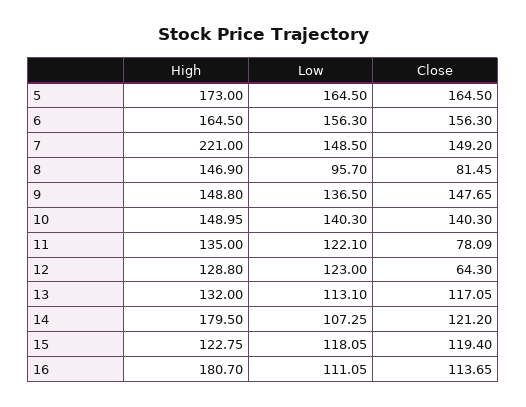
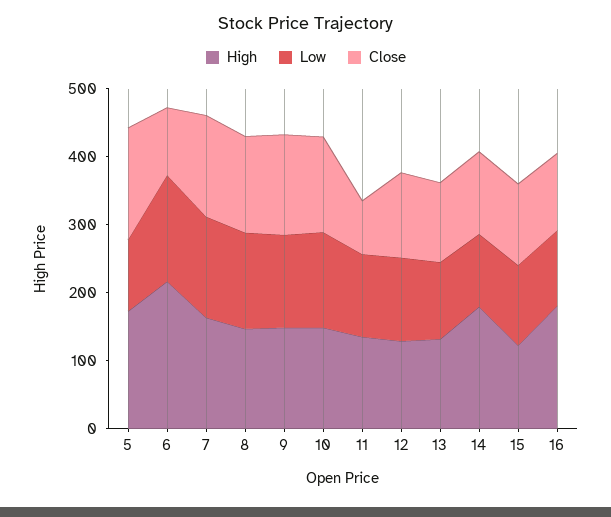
  {
    "High": {
      "5": 173,
-     "6": 164.5,
+     "6": 220,
-     "7": 221,
+     "7": 160,
      "8": 146.9,
      "9": 148.8,
      "10": 148.95,
      "11": 135,
      "12": 128.8,
      "13": 132,
      "14": 179.5,
      "15": 122.75,
      "16": 180.7
    },
    "Low": {
-     "5": 164.5,
+     "5": 100,
      "6": 156.3,
      "7": 148.5,
-     "8": 95.7,
+     "8": 140,
      "9": 136.5,
      "10": 140.3,
      "11": 122.1,
      "12": 123,
      "13": 113.1,
      "14": 107.25,
      "15": 118.05,
      "16": 111.05
    },
    "Close": {
      "5": 164.5,
-     "6": 156.3,
+     "6": 100,
      "7": 149.2,
-     "8": 81.45,
+     "8": 140,
      "9": 147.65,
      "10": 140.3,
      "11": 78.09,
-     "12": 64.3,
+     "12": 120,
      "13": 117.05,
      "14": 121.2,
      "15": 119.4,
      "16": 113.65
    }
  }

